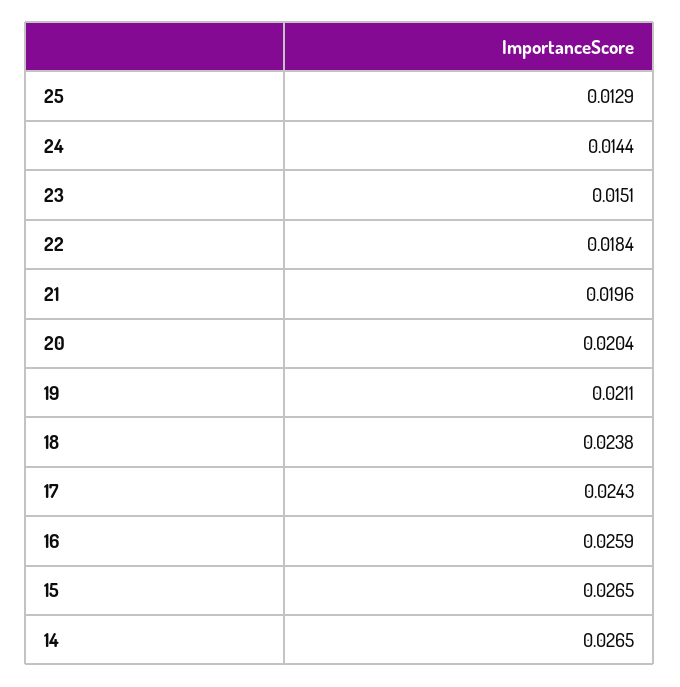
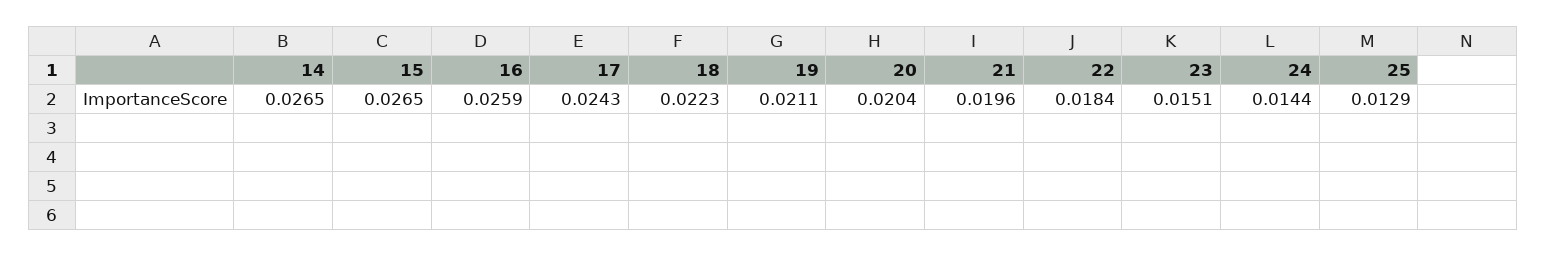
  {
    "25": 0.0129,
    "24": 0.0144,
    "23": 0.0151,
    "22": 0.0184,
    "21": 0.0196,
    "20": 0.0204,
    "19": 0.0211,
-   "18": 0.0238,
+   "18": 0.0223,
    "17": 0.0243,
    "16": 0.0259,
    "15": 0.0265,
    "14": 0.0265
  }

